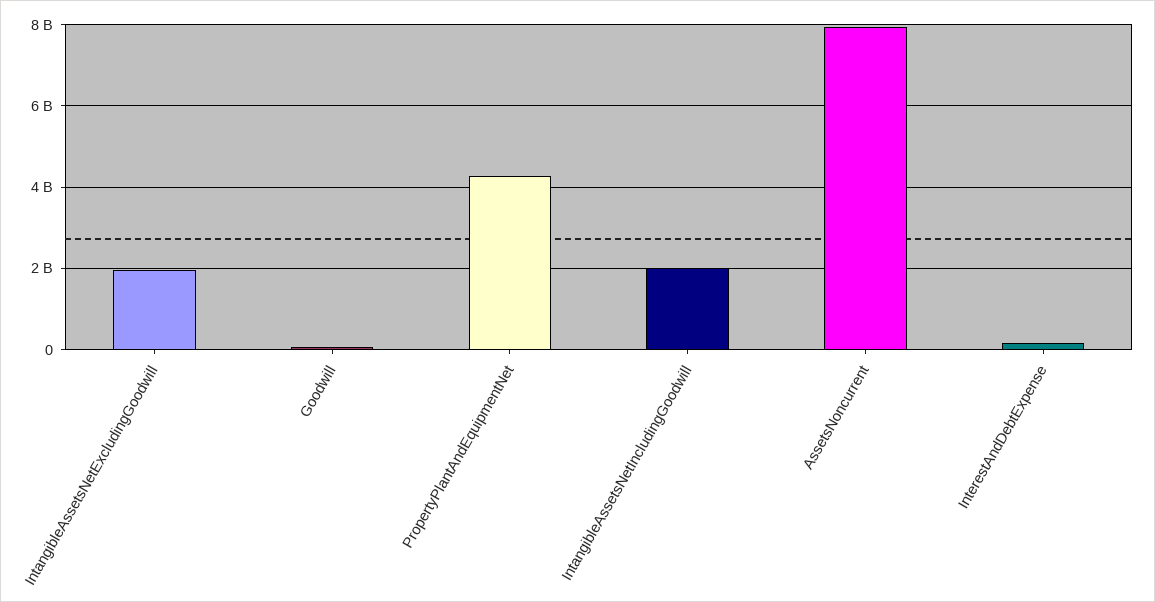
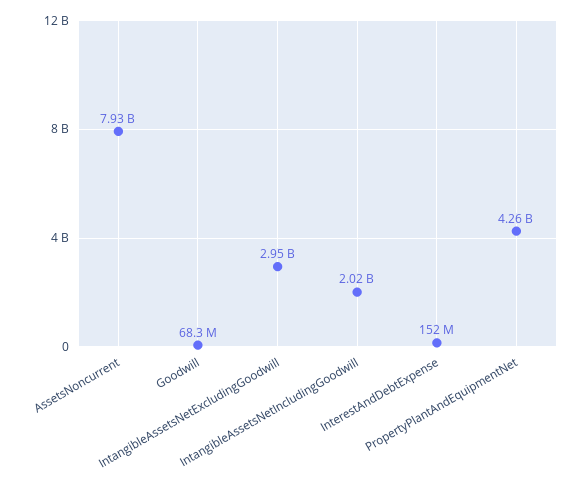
  {
-   "IntangibleAssetsNetExcludingGoodwill": 2000000000,
+   "IntangibleAssetsNetExcludingGoodwill": 2950000000,
    "Goodwill": 68300000,
    "PropertyPlantAndEquipmentNet": 4260000000,
    "IntangibleAssetsNetIncludingGoodwill": 2020000000,
    "AssetsNoncurrent": 7930000000,
    "InterestAndDebtExpense": 152000000
  }

